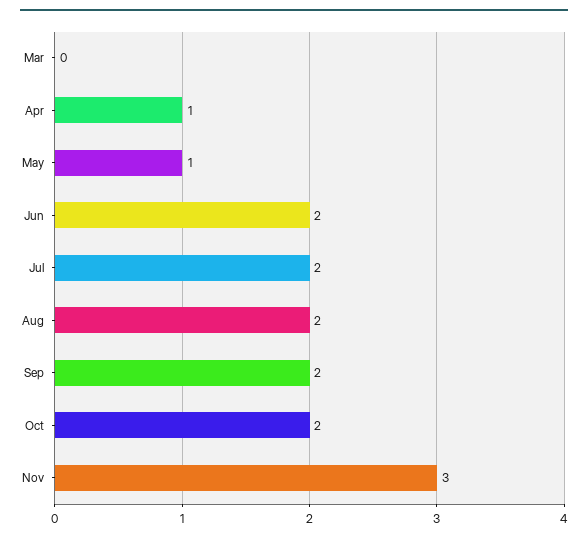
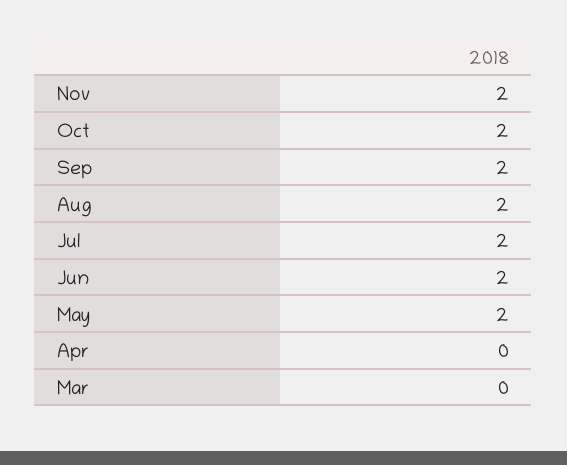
  {
    "Mar": 0,
-   "Apr": 1,
+   "Apr": 0,
-   "May": 1,
+   "May": 2,
    "Jun": 2,
    "Jul": 2,
    "Aug": 2,
    "Sep": 2,
    "Oct": 2,
-   "Nov": 3
+   "Nov": 2
  }

